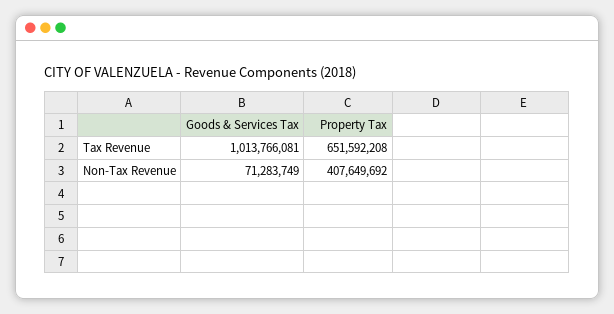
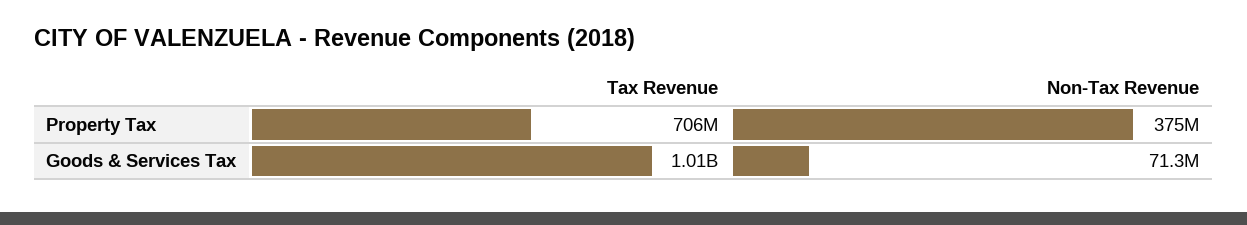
  {
    "Goods & Services Tax": {
      "Tax Revenue": 1013766081,
      "Non-Tax Revenue": 71283749
    },
    "Property Tax": {
-     "Tax Revenue": 651592208,
+     "Tax Revenue": 706000000,
-     "Non-Tax Revenue": 407649692
+     "Non-Tax Revenue": 375000000
    }
  }

